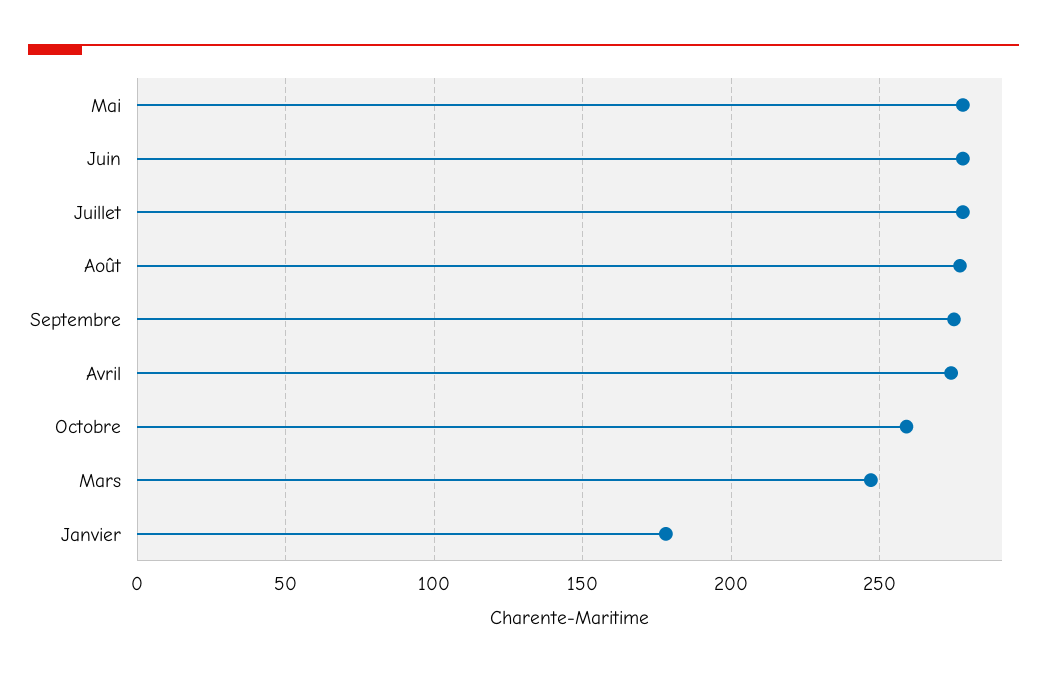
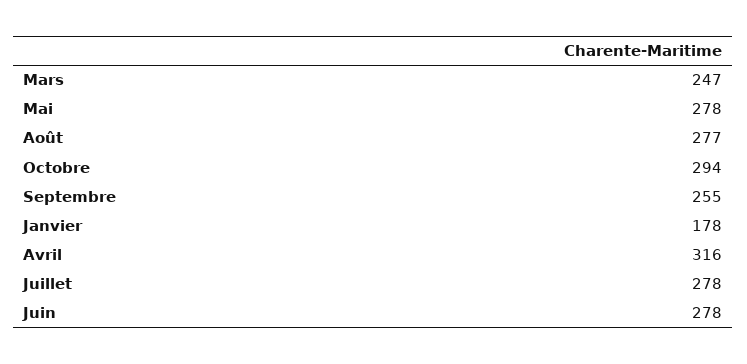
  {
    "Mai": 278,
    "Juin": 278,
    "Juillet": 278,
    "Août": 277,
-   "Septembre": 275,
+   "Septembre": 255,
-   "Avril": 275,
+   "Avril": 316,
-   "Octobre": 260,
+   "Octobre": 294,
    "Mars": 247,
    "Janvier": 178
  }

